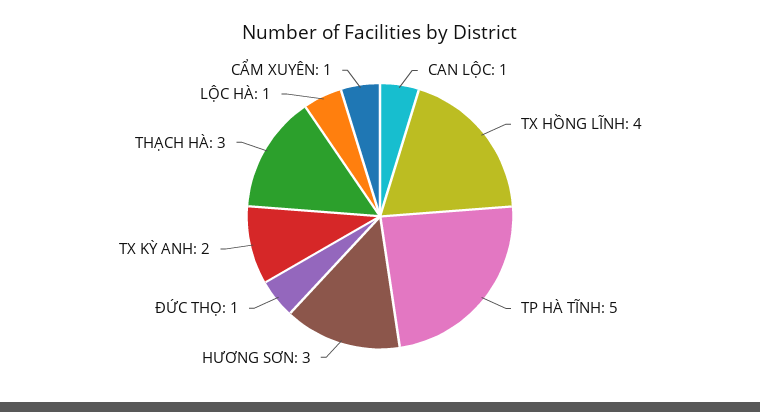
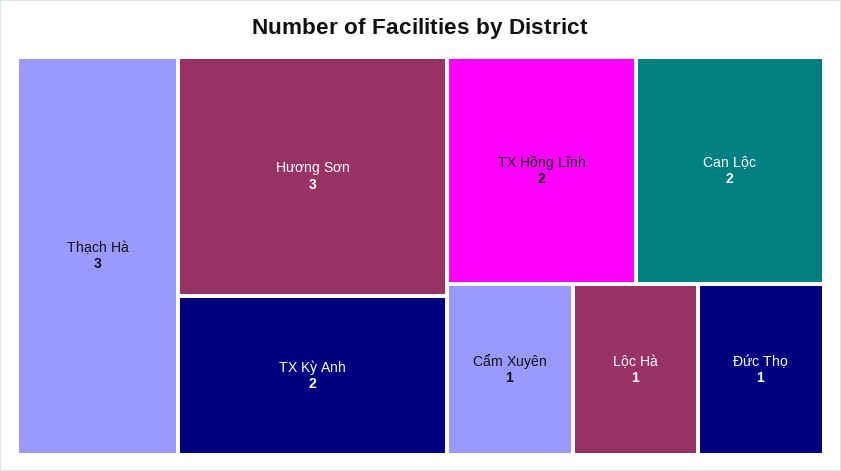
  {
-   "CAN LỘC": 1,
+   "CAN LỘC": 2,
-   "TX HỒNG LĨNH": 4,
+   "TX HỒNG LĨNH": 2,
-   "TP HÀ TĨNH": 5,
    "HƯƠNG SƠN": 3,
    "ĐỨC THỌ": 1,
    "TX KỲ ANH": 2,
    "THẠCH HÀ": 3,
    "LỘC HÀ": 1,
    "CẨM XUYÊN": 1
  }

